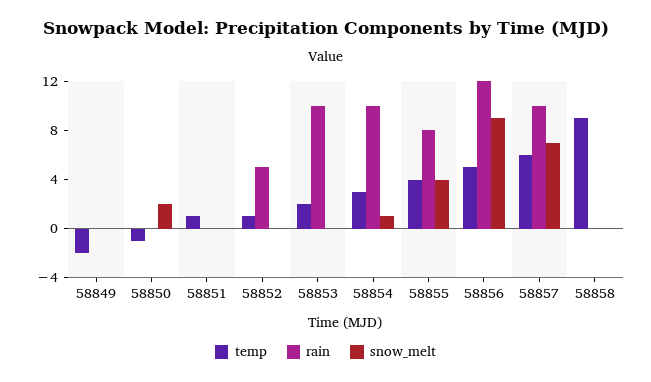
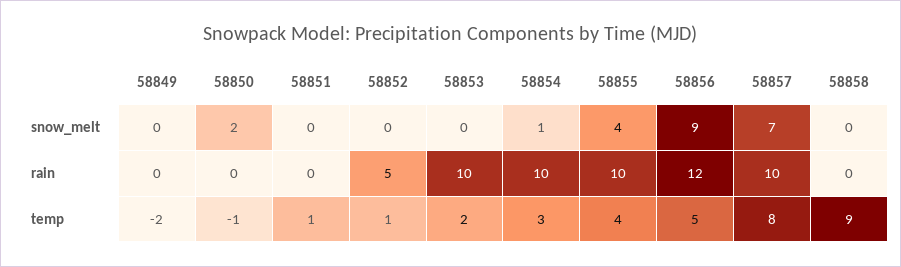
  {
    "temp": {
      "58849": -2,
      "58850": -1,
      "58851": 1,
      "58852": 1,
      "58853": 2,
      "58854": 3,
      "58855": 4,
      "58856": 5,
-     "58857": 6,
+     "58857": 8,
      "58858": 9
    },
    "rain": {
      "58849": 0,
      "58850": 0,
      "58851": 0,
      "58852": 5,
      "58853": 10,
      "58854": 10,
-     "58855": 8,
+     "58855": 10,
      "58856": 12,
      "58857": 10,
      "58858": 0
    },
    "snow_melt": {
      "58849": 0,
      "58850": 2,
      "58851": 0,
      "58852": 0,
      "58853": 0,
      "58854": 1,
      "58855": 4,
      "58856": 9,
      "58857": 7,
      "58858": 0
    }
  }

